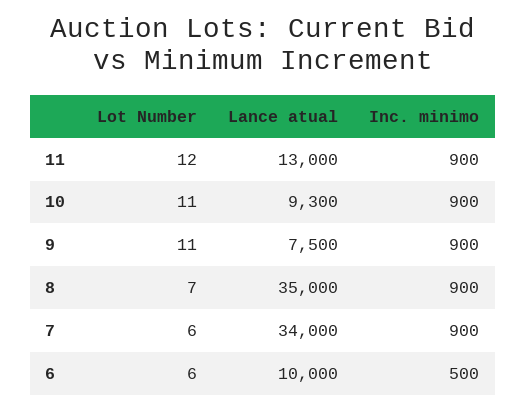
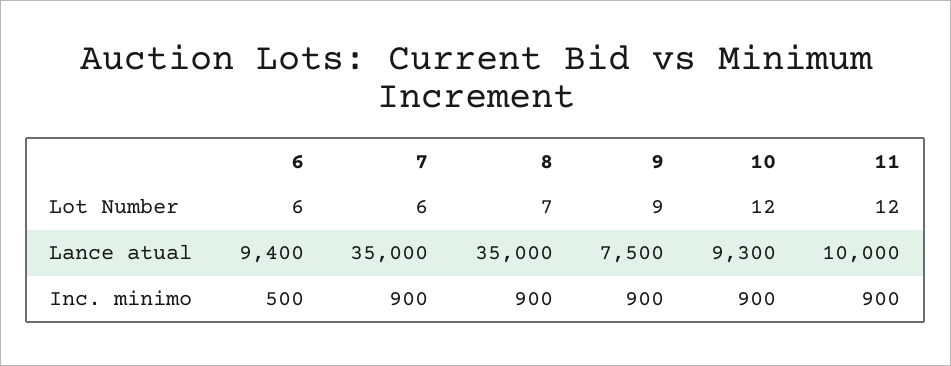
  {
    "Lot Number": {
      "11": 12,
-     "10": 11,
+     "10": 12,
-     "9": 11,
+     "9": 9,
      "8": 7,
      "7": 6,
      "6": 6
    },
    "Lance atual": {
-     "11": 13000,
+     "11": 10000,
      "10": 9300,
      "9": 7500,
      "8": 35000,
-     "7": 34000,
+     "7": 35000,
-     "6": 10000
+     "6": 9400
    },
    "Inc. minimo": {
      "11": 900,
      "10": 900,
      "9": 900,
      "8": 900,
      "7": 900,
      "6": 500
    }
  }

